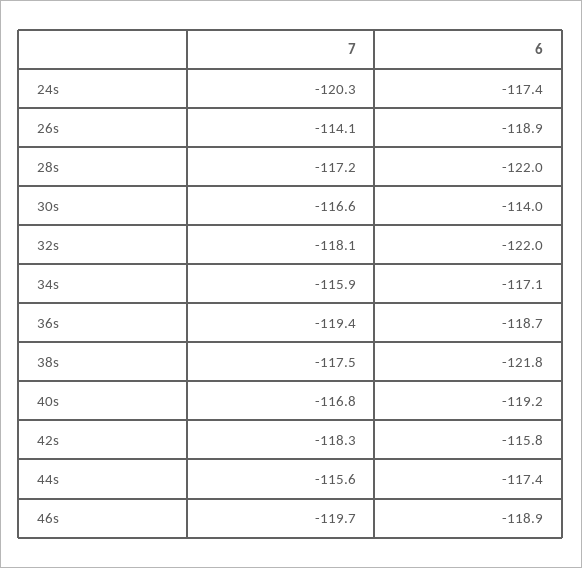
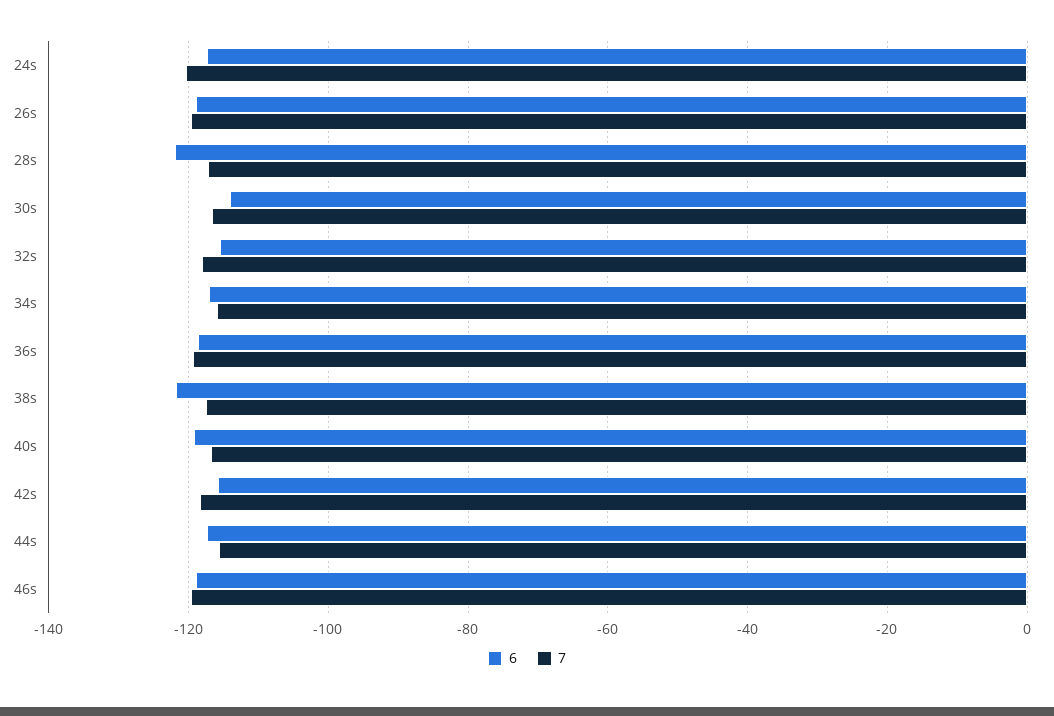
  {
    "7": {
      "24s": -120.3,
-     "26s": -114.1,
+     "26s": -120,
      "28s": -117.2,
      "30s": -116.6,
      "32s": -118.1,
      "34s": -115.9,
      "36s": -119.4,
      "38s": -117.5,
      "40s": -116.8,
      "42s": -118.3,
      "44s": -115.6,
      "46s": -119.7
    },
    "6": {
      "24s": -117.4,
      "26s": -118.9,
      "28s": -122,
      "30s": -114,
-     "32s": -122,
+     "32s": -116,
      "34s": -117.1,
      "36s": -118.7,
      "38s": -121.8,
      "40s": -119.2,
      "42s": -115.8,
      "44s": -117.4,
      "46s": -118.9
    }
  }

